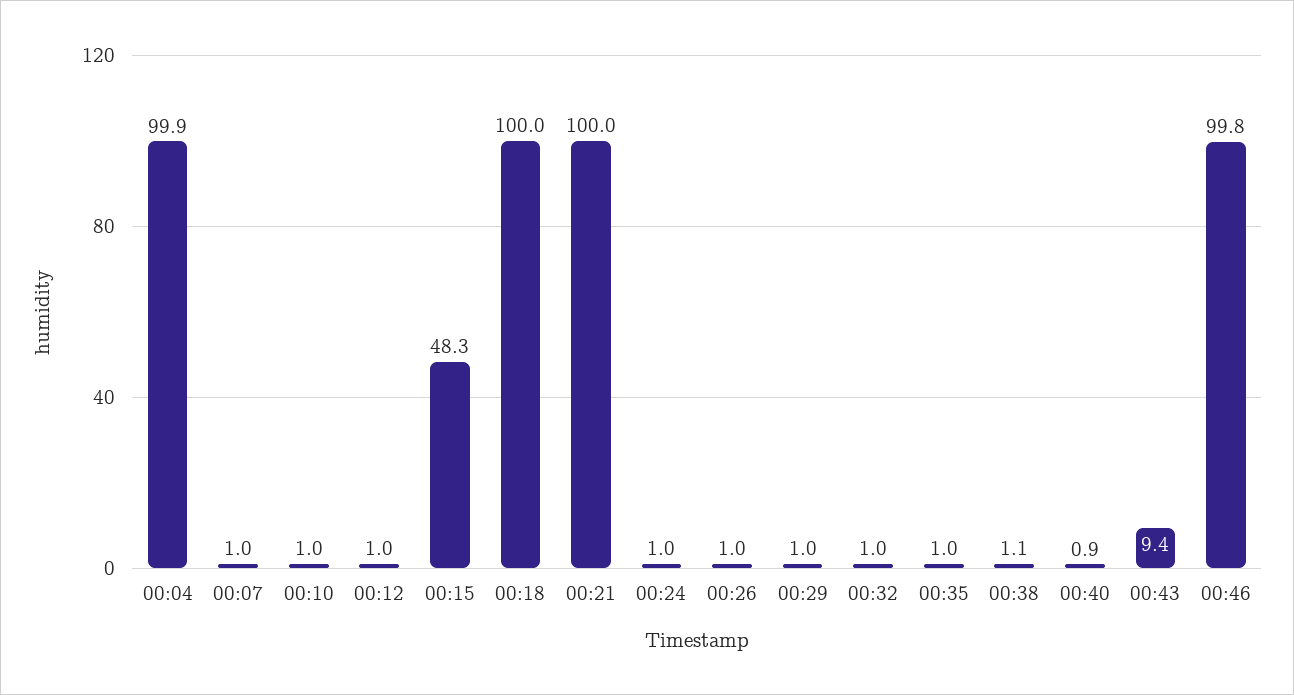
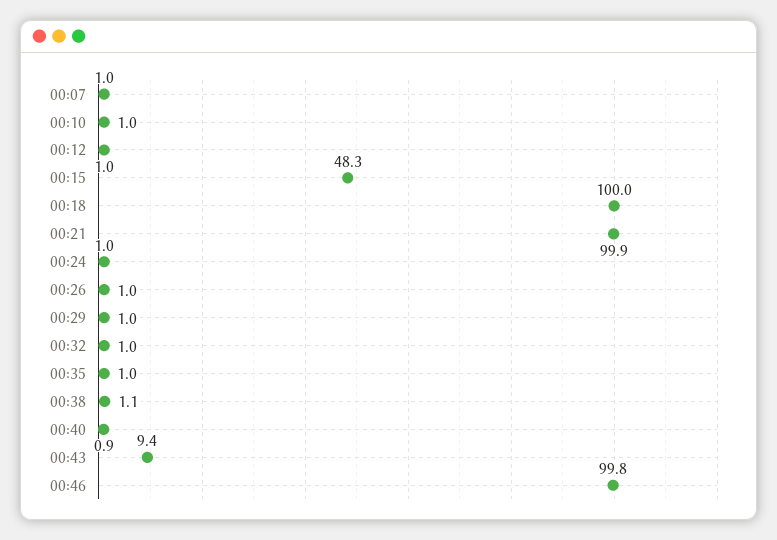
  {
-   "00:04": 99.9,
    "00:07": 1,
    "00:10": 1,
    "00:12": 1,
    "00:15": 48.3,
    "00:18": 100,
-   "00:21": 100,
+   "00:21": 99.9,
    "00:24": 1,
    "00:26": 1,
    "00:29": 1,
    "00:32": 1,
    "00:35": 1,
    "00:38": 1.1,
    "00:40": 0.9,
    "00:43": 9.4,
    "00:46": 99.8
  }

